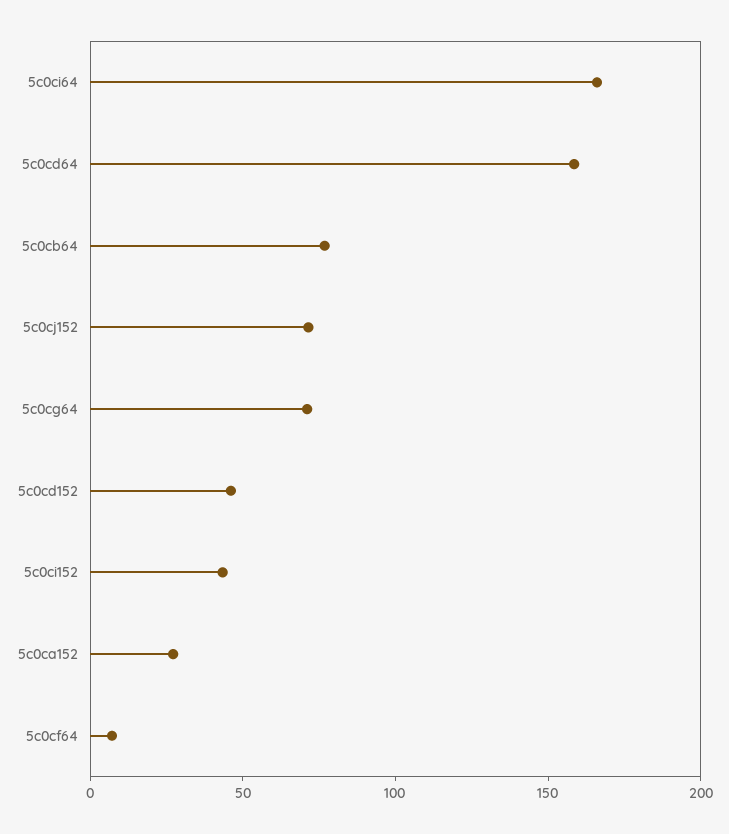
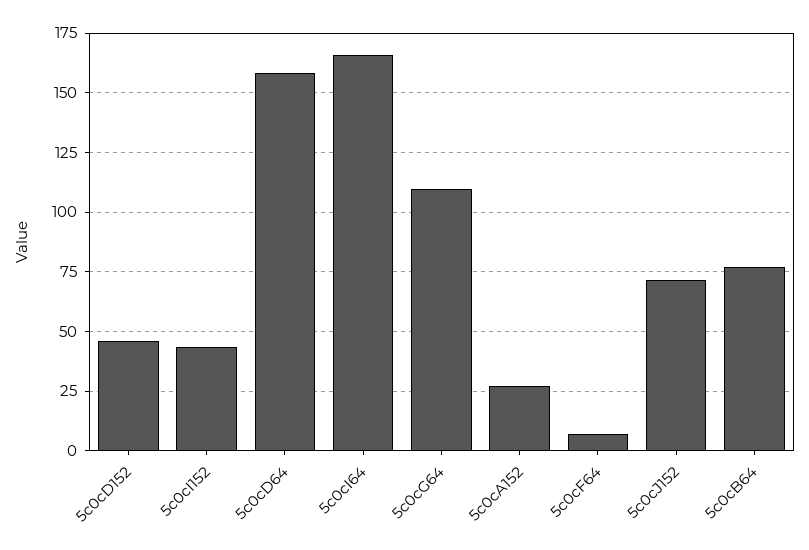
  {
    "5c0ci64": 165,
    "5c0cd64": 160,
    "5c0cb64": 75,
    "5c0cj152": 70,
-   "5c0cg64": 70,
+   "5c0cg64": 110,
    "5c0cd152": 45,
    "5c0ci152": 45,
    "5c0ca152": 25,
    "5c0cf64": 5
  }

